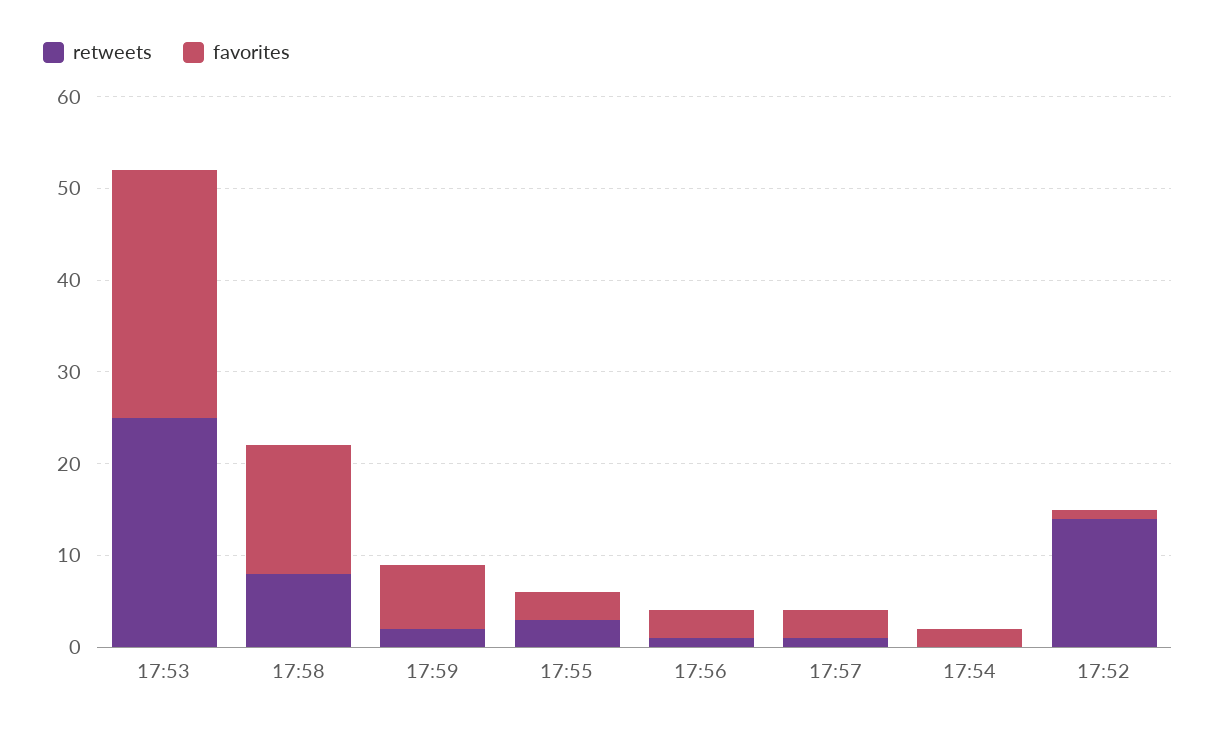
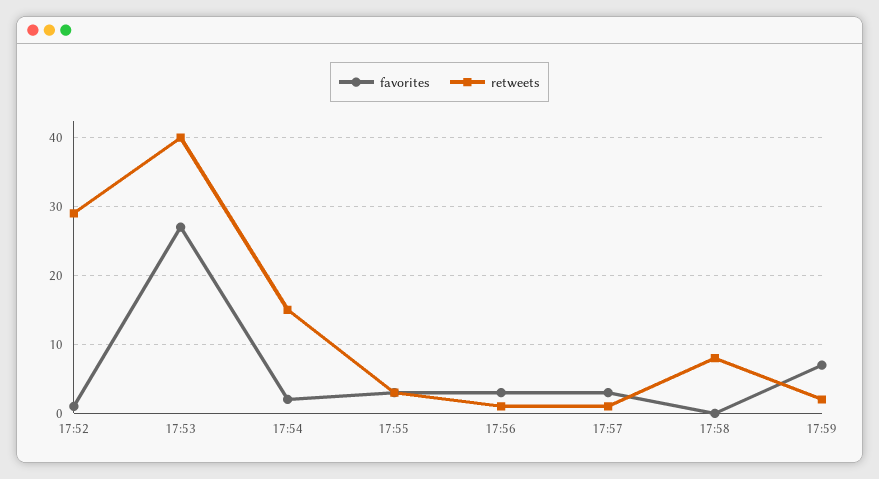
  {
    "retweets": {
-     "17:53": 25,
+     "17:53": 40,
      "17:58": 8,
      "17:59": 2,
      "17:55": 3,
      "17:56": 1,
      "17:57": 1,
-     "17:54": 0,
+     "17:54": 15,
-     "17:52": 14
+     "17:52": 29
    },
    "favorites": {
      "17:53": 27,
-     "17:58": 14,
+     "17:58": 0,
      "17:59": 7,
      "17:55": 3,
      "17:56": 3,
      "17:57": 3,
      "17:54": 2,
      "17:52": 1
    }
  }

